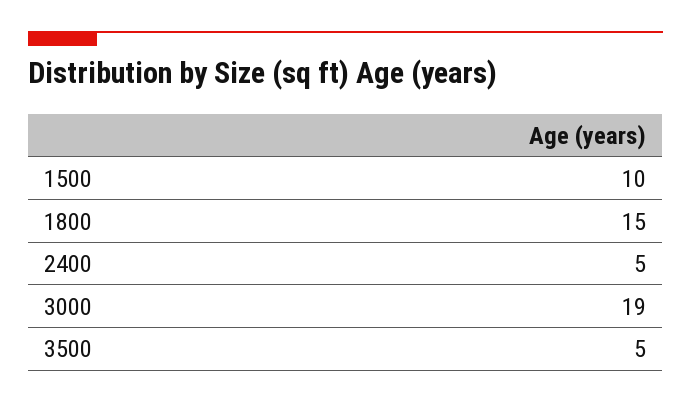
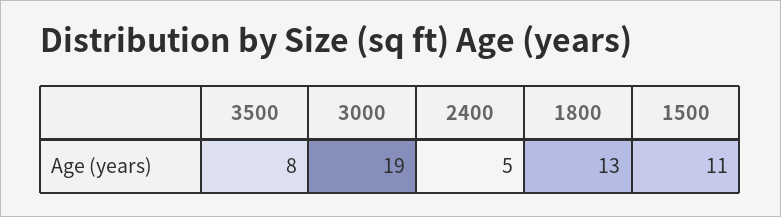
  {
-   "1500": 10,
+   "1500": 11,
-   "1800": 15,
+   "1800": 13,
    "2400": 5,
    "3000": 19,
-   "3500": 5
+   "3500": 8
  }

